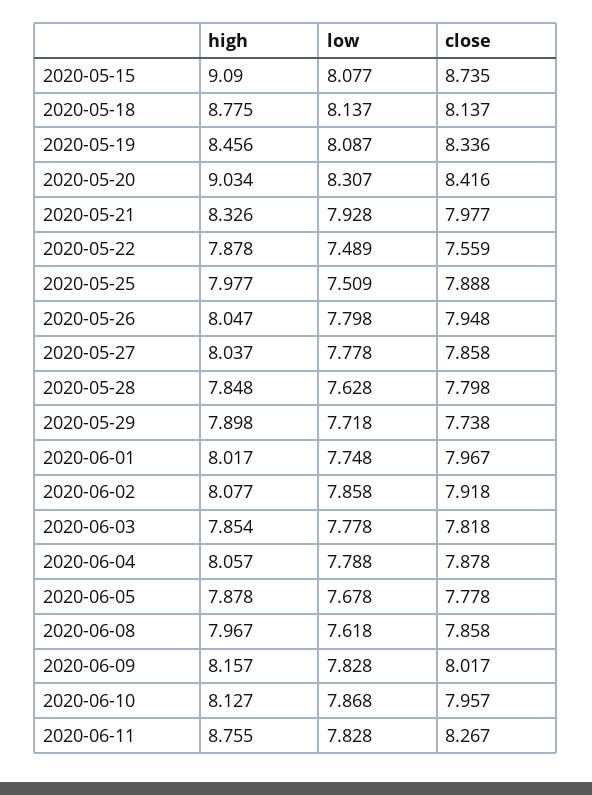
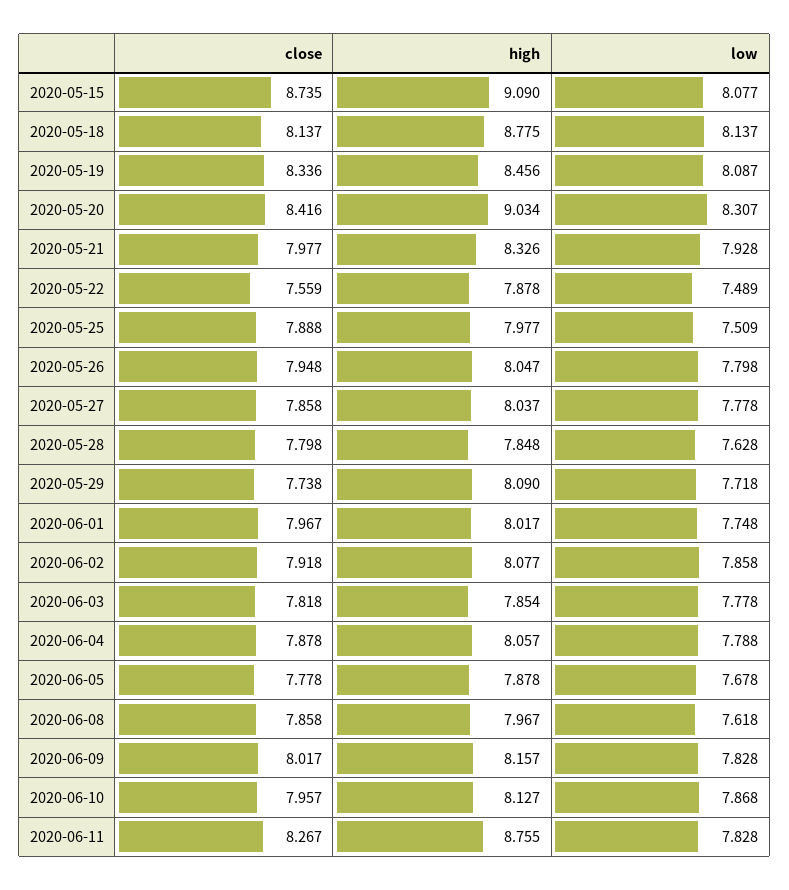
  {
    "high": {
      "2020-05-15": 9.09,
      "2020-05-18": 8.775,
      "2020-05-19": 8.456,
      "2020-05-20": 9.034,
      "2020-05-21": 8.326,
      "2020-05-22": 7.878,
      "2020-05-25": 7.977,
      "2020-05-26": 8.047,
      "2020-05-27": 8.037,
      "2020-05-28": 7.848,
-     "2020-05-29": 7.898,
+     "2020-05-29": 8.09,
      "2020-06-01": 8.017,
      "2020-06-02": 8.077,
      "2020-06-03": 7.854,
      "2020-06-04": 8.057,
      "2020-06-05": 7.878,
      "2020-06-08": 7.967,
      "2020-06-09": 8.157,
      "2020-06-10": 8.127,
      "2020-06-11": 8.755
    },
    "low": {
      "2020-05-15": 8.077,
      "2020-05-18": 8.137,
      "2020-05-19": 8.087,
      "2020-05-20": 8.307,
      "2020-05-21": 7.928,
      "2020-05-22": 7.489,
      "2020-05-25": 7.509,
      "2020-05-26": 7.798,
      "2020-05-27": 7.778,
      "2020-05-28": 7.628,
      "2020-05-29": 7.718,
      "2020-06-01": 7.748,
      "2020-06-02": 7.858,
      "2020-06-03": 7.778,
      "2020-06-04": 7.788,
      "2020-06-05": 7.678,
      "2020-06-08": 7.618,
      "2020-06-09": 7.828,
      "2020-06-10": 7.868,
      "2020-06-11": 7.828
    },
    "close": {
      "2020-05-15": 8.735,
      "2020-05-18": 8.137,
      "2020-05-19": 8.336,
      "2020-05-20": 8.416,
      "2020-05-21": 7.977,
      "2020-05-22": 7.559,
      "2020-05-25": 7.888,
      "2020-05-26": 7.948,
      "2020-05-27": 7.858,
      "2020-05-28": 7.798,
      "2020-05-29": 7.738,
      "2020-06-01": 7.967,
      "2020-06-02": 7.918,
      "2020-06-03": 7.818,
      "2020-06-04": 7.878,
      "2020-06-05": 7.778,
      "2020-06-08": 7.858,
      "2020-06-09": 8.017,
      "2020-06-10": 7.957,
      "2020-06-11": 8.267
    }
  }

